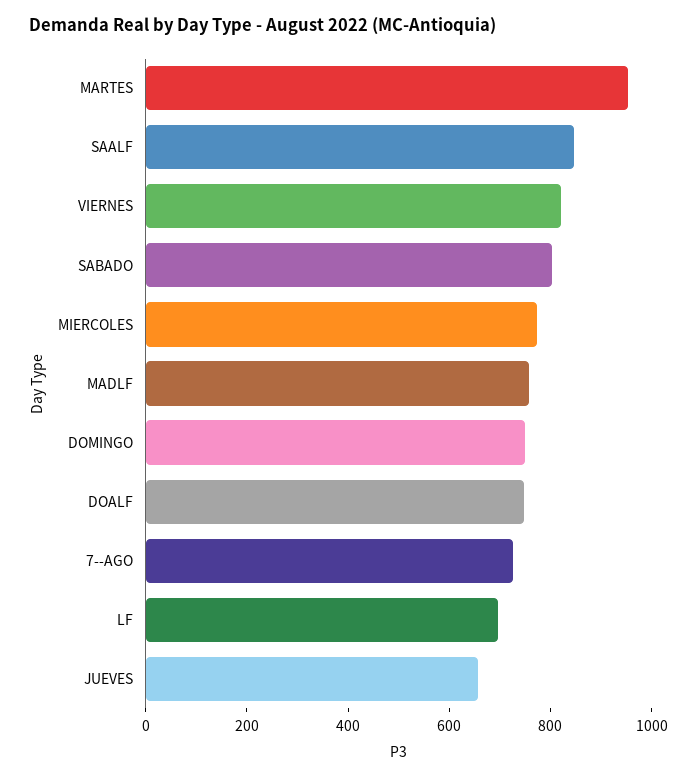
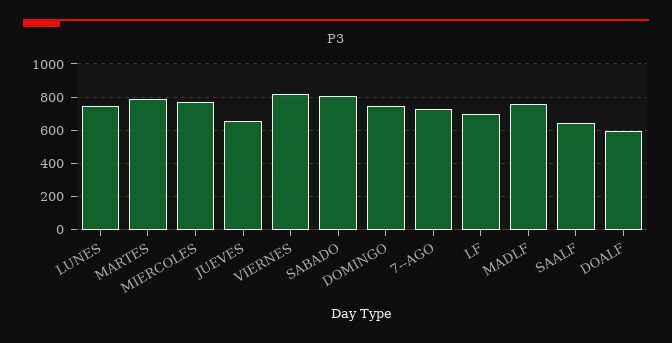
  {
-   "MARTES": 950,
+   "MARTES": 800,
-   "SAALF": 850,
+   "SAALF": 650,
    "VIERNES": 800,
    "SABADO": 800,
    "MIERCOLES": 750,
    "MADLF": 750,
    "DOMINGO": 750,
-   "DOALF": 750,
+   "DOALF": 600,
    "7--AGO": 750,
    "LF": 700,
-   "JUEVES": 650
+   "JUEVES": 650,
+   "LUNES": 750
  }

